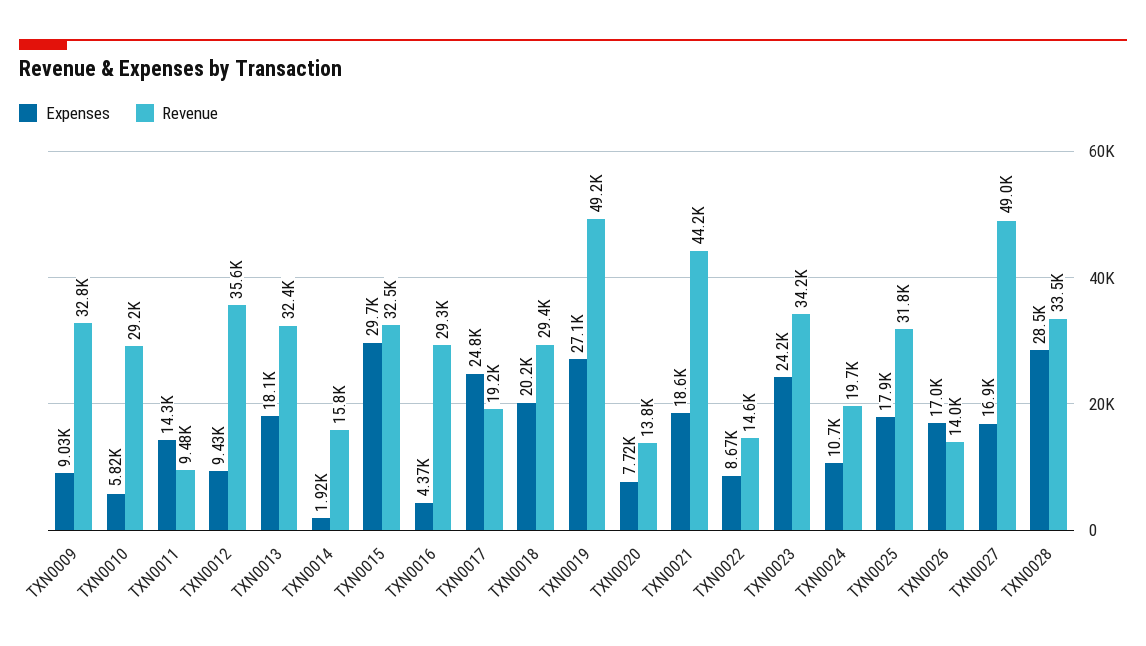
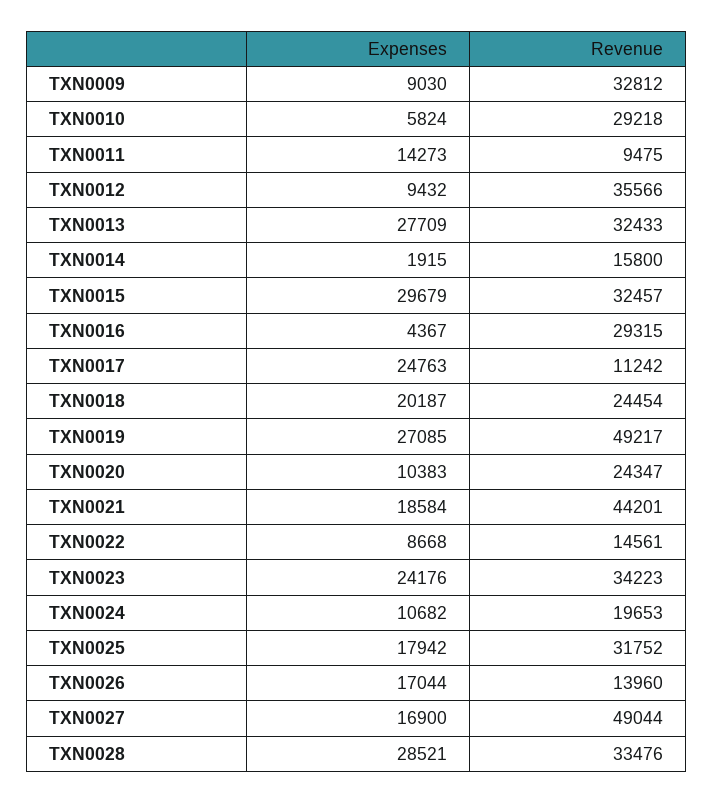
  {
    "Expenses": {
      "TXN0009": 9030,
      "TXN0010": 5824,
      "TXN0011": 14273,
      "TXN0012": 9432,
-     "TXN0013": 18100,
+     "TXN0013": 27709,
      "TXN0014": 1915,
      "TXN0015": 29679,
      "TXN0016": 4367,
      "TXN0017": 24763,
      "TXN0018": 20187,
      "TXN0019": 27085,
-     "TXN0020": 7720,
+     "TXN0020": 10383,
      "TXN0021": 18584,
      "TXN0022": 8668,
      "TXN0023": 24176,
      "TXN0024": 10682,
      "TXN0025": 17942,
      "TXN0026": 17044,
      "TXN0027": 16900,
      "TXN0028": 28521
    },
    "Revenue": {
      "TXN0009": 32812,
      "TXN0010": 29218,
      "TXN0011": 9475,
      "TXN0012": 35566,
      "TXN0013": 32433,
      "TXN0014": 15800,
      "TXN0015": 32457,
      "TXN0016": 29315,
-     "TXN0017": 19200,
+     "TXN0017": 11242,
-     "TXN0018": 29400,
+     "TXN0018": 24454,
      "TXN0019": 49217,
-     "TXN0020": 13800,
+     "TXN0020": 24347,
      "TXN0021": 44201,
      "TXN0022": 14561,
      "TXN0023": 34223,
      "TXN0024": 19653,
      "TXN0025": 31752,
      "TXN0026": 13960,
      "TXN0027": 49044,
      "TXN0028": 33476
    }
  }

